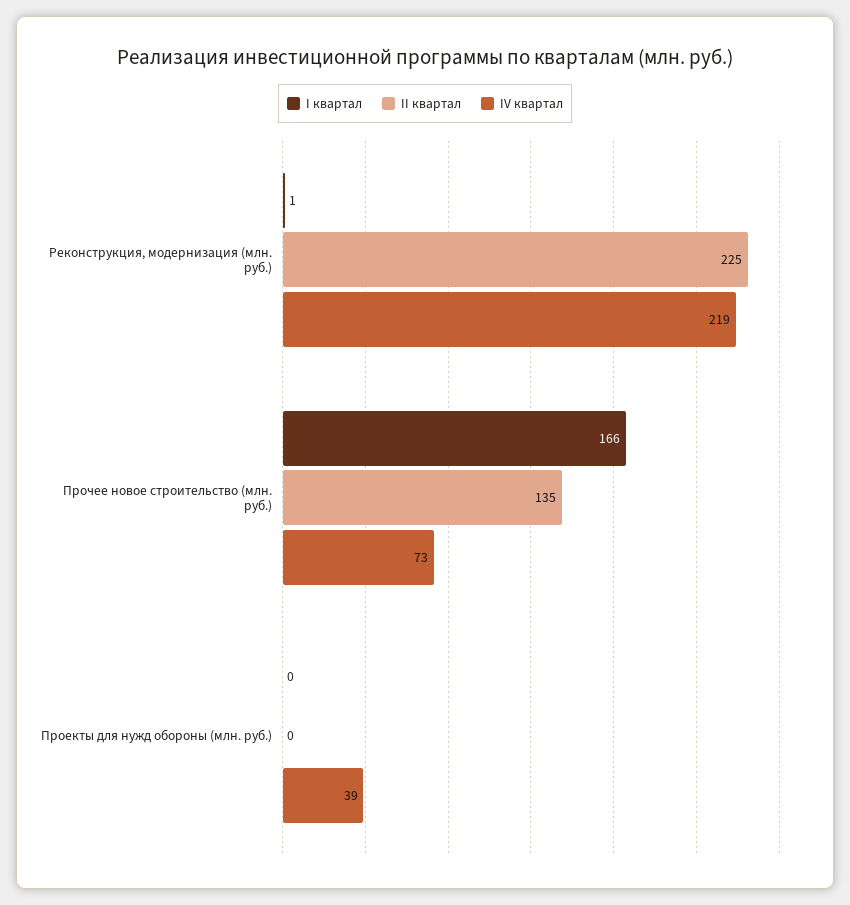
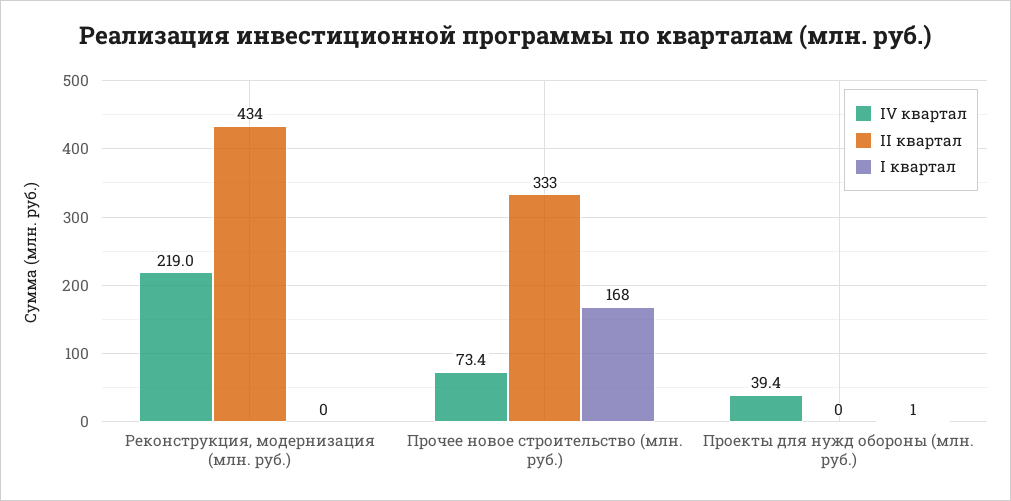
  {
    "I квартал": {
-     "Реконструкция, модернизация (млн. руб.)": 1,
+     "Реконструкция, модернизация (млн. руб.)": 0,
-     "Прочее новое строительство (млн. руб.)": 166,
+     "Прочее новое строительство (млн. руб.)": 168,
-     "Проекты для нужд обороны (млн. руб.)": 0
+     "Проекты для нужд обороны (млн. руб.)": 1
    },
    "II квартал": {
-     "Реконструкция, модернизация (млн. руб.)": 225,
+     "Реконструкция, модернизация (млн. руб.)": 434,
-     "Прочее новое строительство (млн. руб.)": 135,
+     "Прочее новое строительство (млн. руб.)": 333,
      "Проекты для нужд обороны (млн. руб.)": 0
    },
    "IV квартал": {
      "Реконструкция, модернизация (млн. руб.)": 219,
      "Прочее новое строительство (млн. руб.)": 73.4,
      "Проекты для нужд обороны (млн. руб.)": 39.4
    }
  }

